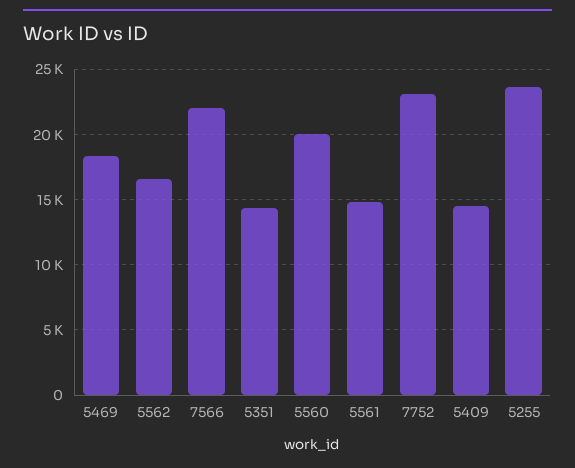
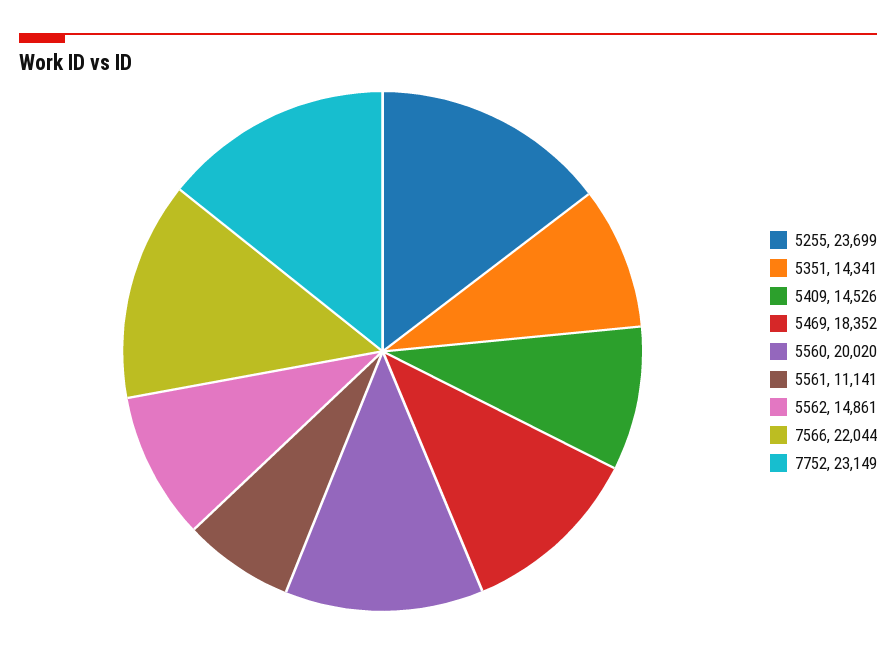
  {
    "5469": 18352,
-   "5562": 16500,
+   "5562": 14861,
    "7566": 22044,
    "5351": 14341,
    "5560": 20020,
-   "5561": 15000,
+   "5561": 11141,
    "7752": 23149,
    "5409": 14526,
    "5255": 23699
  }

